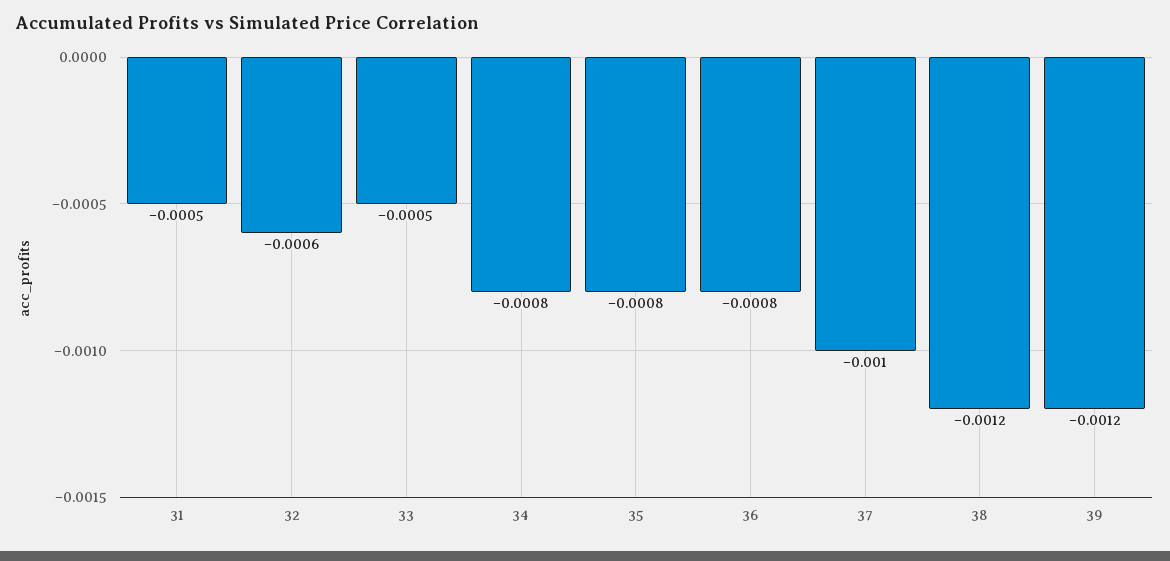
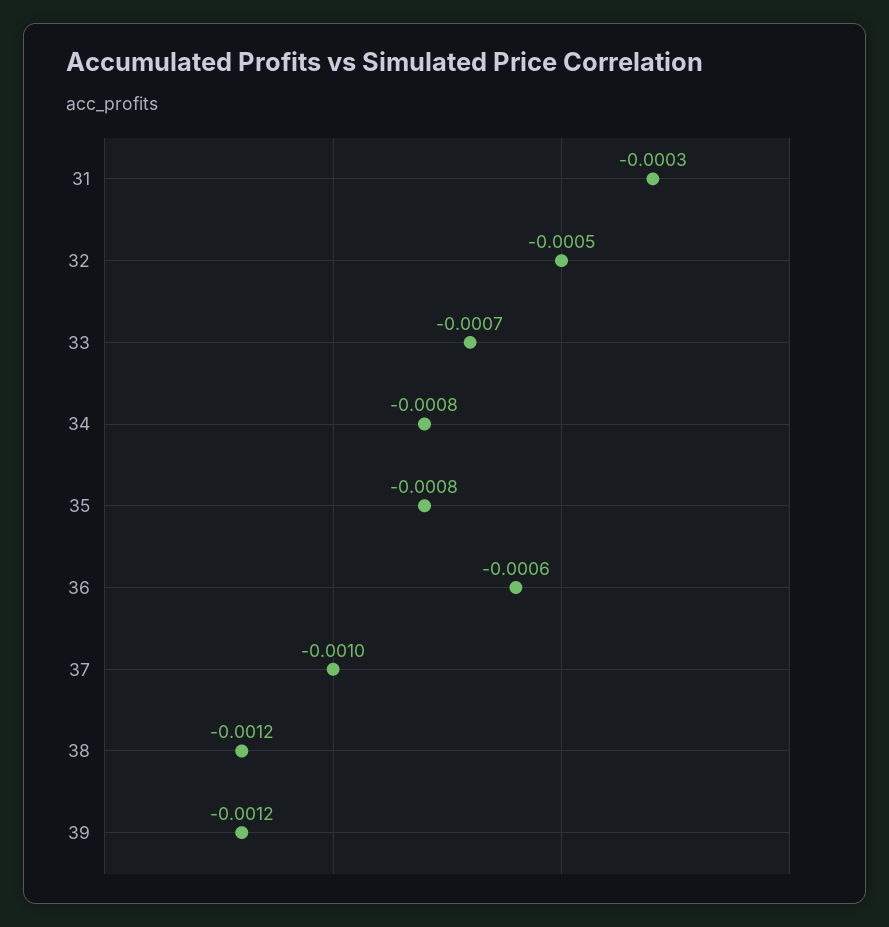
  {
-   "31": -0.0005,
+   "31": -0.0003,
-   "32": -0.0006,
+   "32": -0.0005,
-   "33": -0.0005,
+   "33": -0.0007,
    "34": -0.0008,
    "35": -0.0008,
-   "36": -0.0008,
+   "36": -0.0006,
    "37": -0.001,
    "38": -0.0012,
    "39": -0.0012
  }

